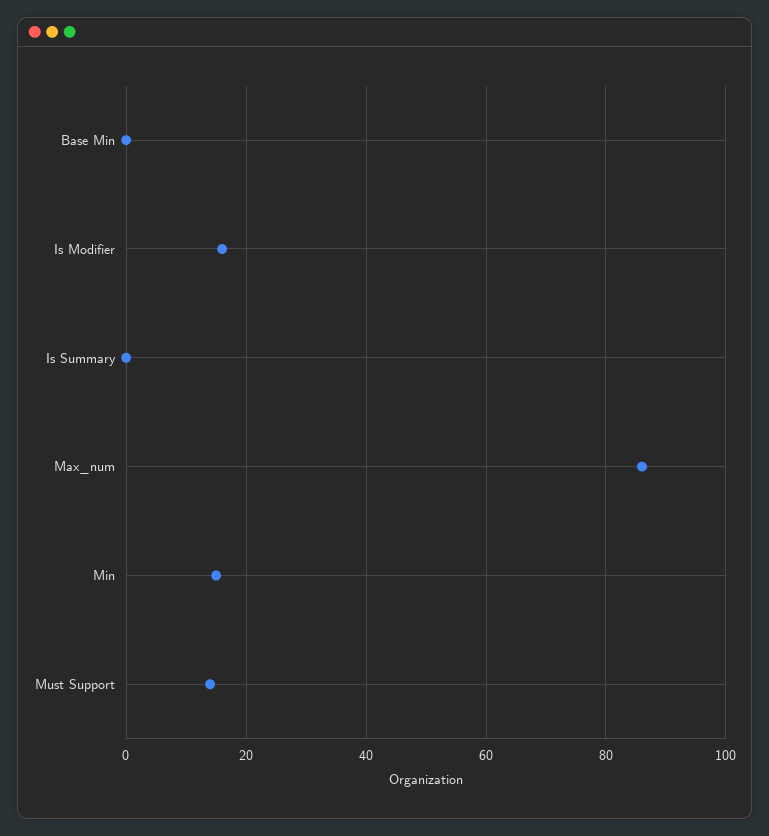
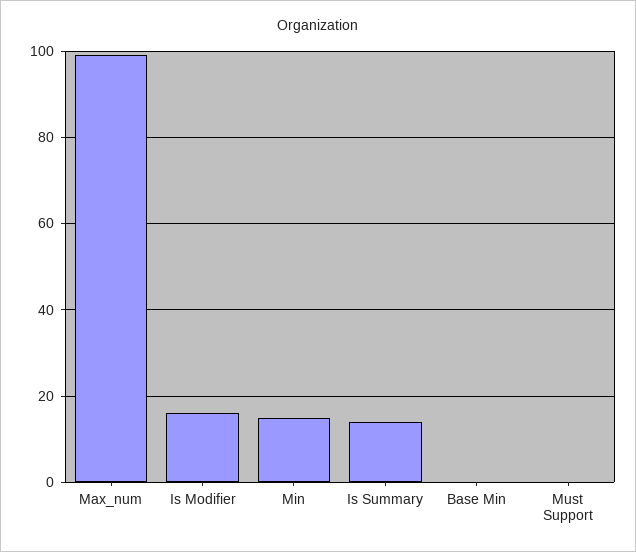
  {
    "Base Min": 0,
    "Is Modifier": 15,
-   "Is Summary": 0,
+   "Is Summary": 15,
-   "Max_num": 85,
+   "Max_num": 100,
    "Min": 15,
-   "Must Support": 15
+   "Must Support": 0
  }

